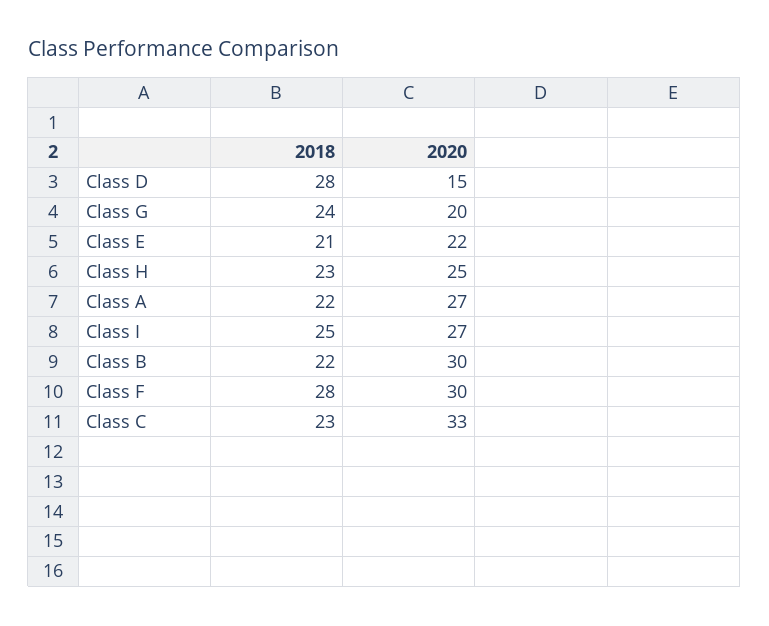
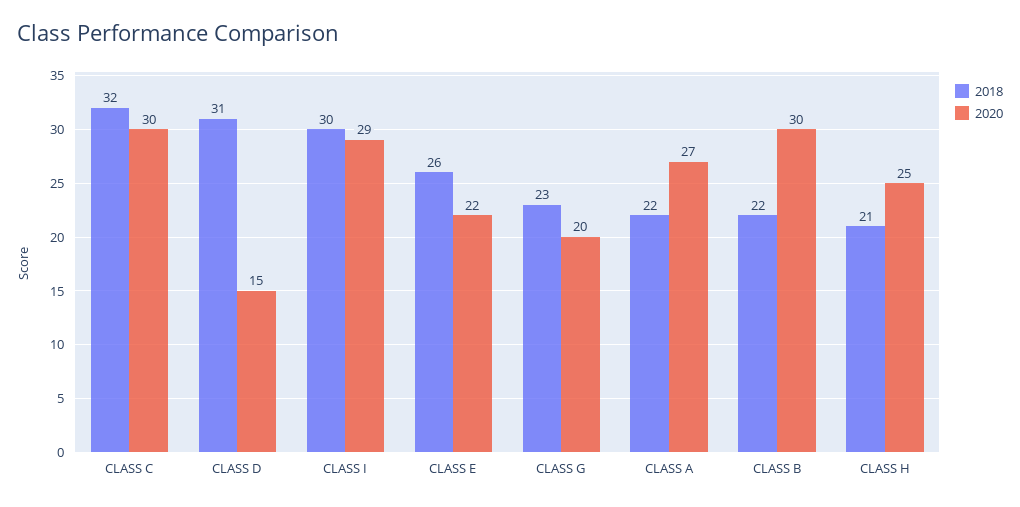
  {
    "2018": {
-     "Class D": 28,
+     "Class D": 31,
-     "Class G": 24,
+     "Class G": 23,
-     "Class E": 21,
+     "Class E": 26,
-     "Class H": 23,
+     "Class H": 21,
      "Class A": 22,
-     "Class I": 25,
+     "Class I": 30,
      "Class B": 22,
-     "Class F": 28,
-     "Class C": 23
+     "Class C": 32
    },
    "2020": {
      "Class D": 15,
      "Class G": 20,
      "Class E": 22,
      "Class H": 25,
      "Class A": 27,
-     "Class I": 27,
+     "Class I": 29,
      "Class B": 30,
-     "Class F": 30,
-     "Class C": 33
+     "Class C": 30
    }
  }

